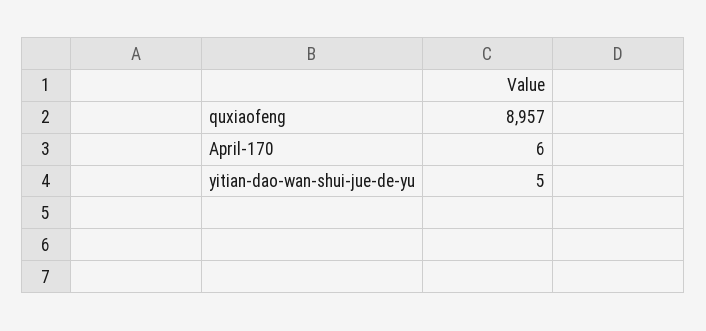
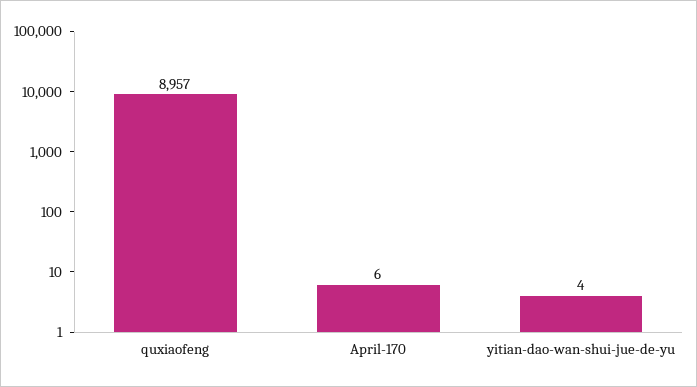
  {
    "quxiaofeng": 8957,
    "April-170": 6,
-   "yitian-dao-wan-shui-jue-de-yu": 5
+   "yitian-dao-wan-shui-jue-de-yu": 4
  }

